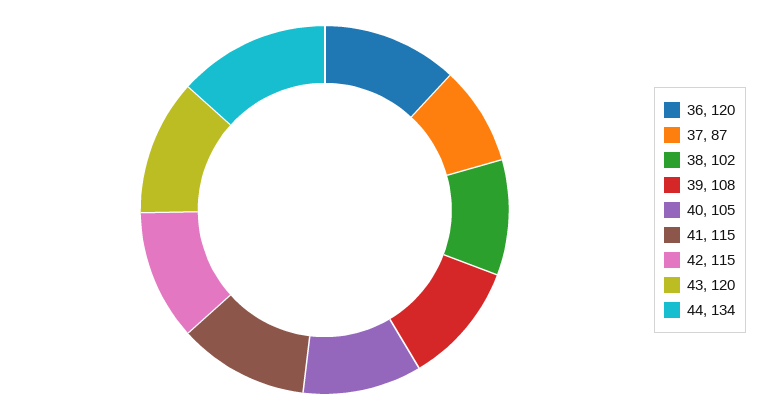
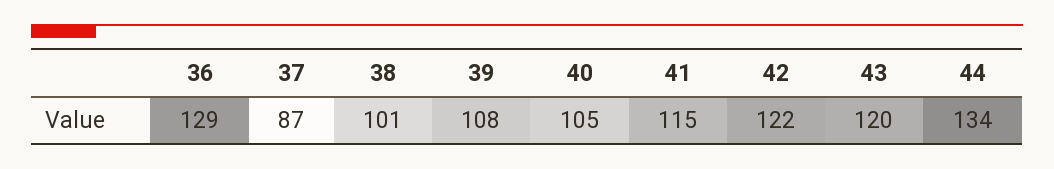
  {
-   "36": 120,
+   "36": 129,
    "37": 87,
-   "38": 102,
+   "38": 101,
    "39": 108,
    "40": 105,
    "41": 115,
-   "42": 115,
+   "42": 122,
    "43": 120,
    "44": 134
  }

